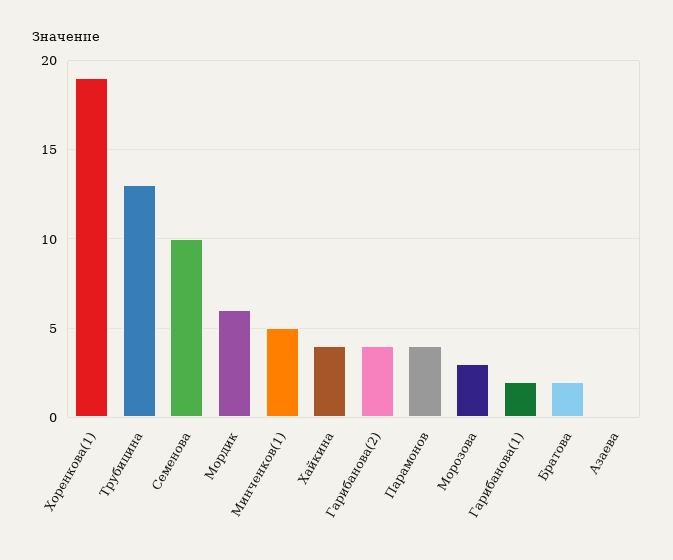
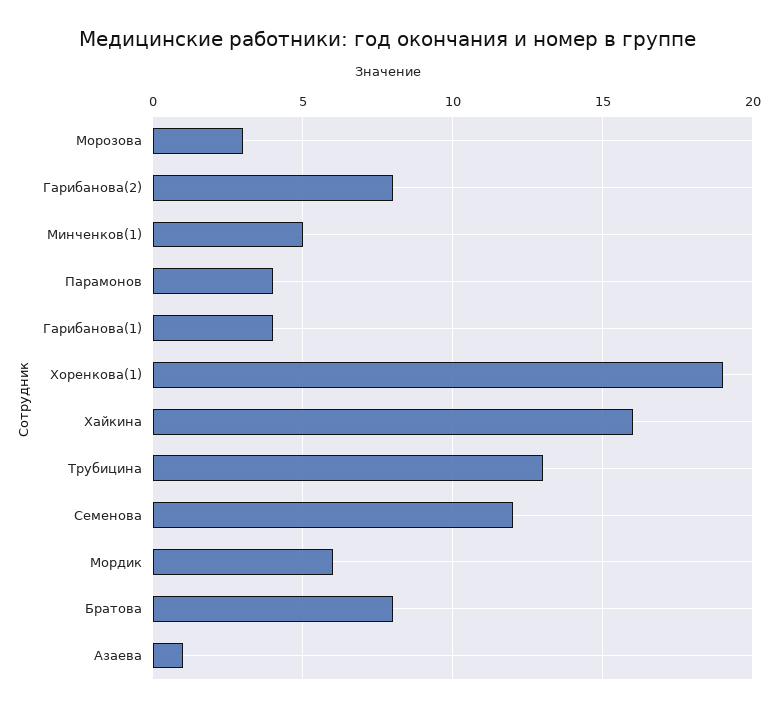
  {
    "Хоренкова(1)": 19,
    "Трубицина": 13,
-   "Семенова": 10,
+   "Семенова": 12,
    "Мордик": 6,
    "Минченков(1)": 5,
-   "Хайкина": 4,
+   "Хайкина": 16,
-   "Гарибанова(2)": 4,
+   "Гарибанова(2)": 8,
    "Парамонов": 4,
    "Морозова": 3,
-   "Гарибанова(1)": 2,
+   "Гарибанова(1)": 4,
-   "Братова": 2,
+   "Братова": 8,
-   "Азаева": 0
+   "Азаева": 1
  }

